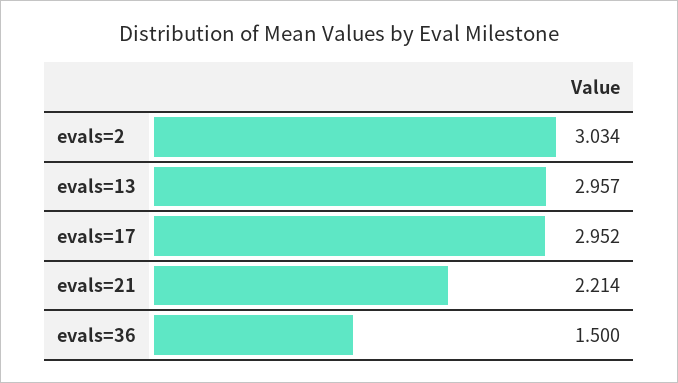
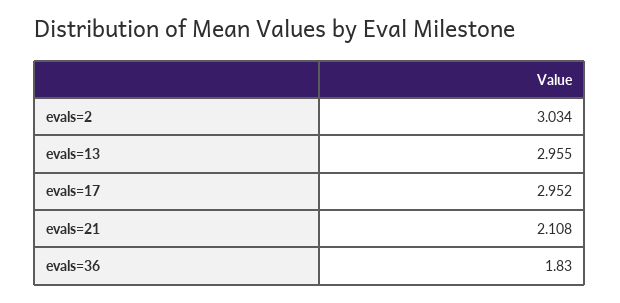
  {
    "evals=2": 3.034,
-   "evals=13": 2.957,
+   "evals=13": 2.955,
    "evals=17": 2.952,
-   "evals=21": 2.214,
+   "evals=21": 2.108,
-   "evals=36": 1.5
+   "evals=36": 1.83
  }

